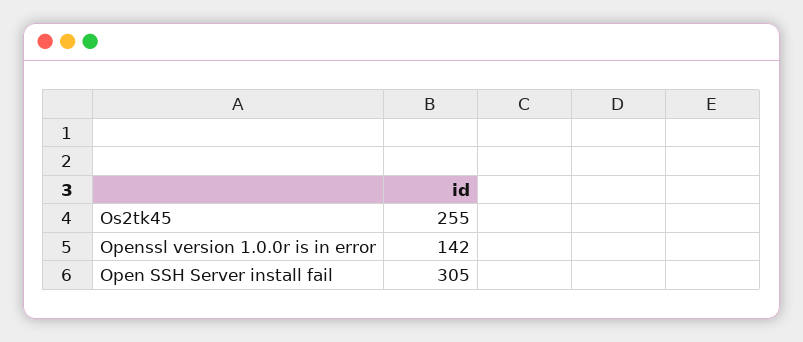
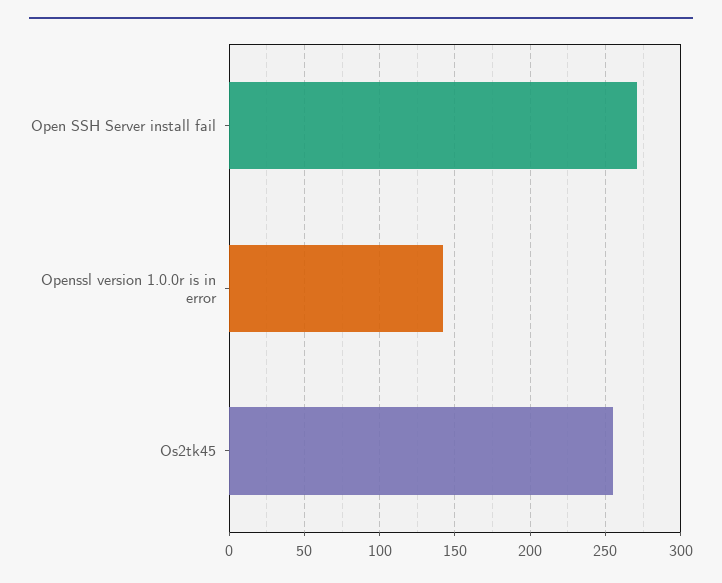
  {
    "Os2tk45": 255,
    "Openssl version 1.0.0r is in error": 142,
-   "Open SSH Server install fail": 305
+   "Open SSH Server install fail": 270
  }

